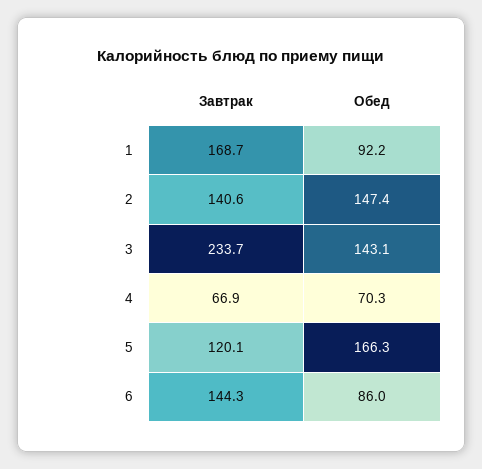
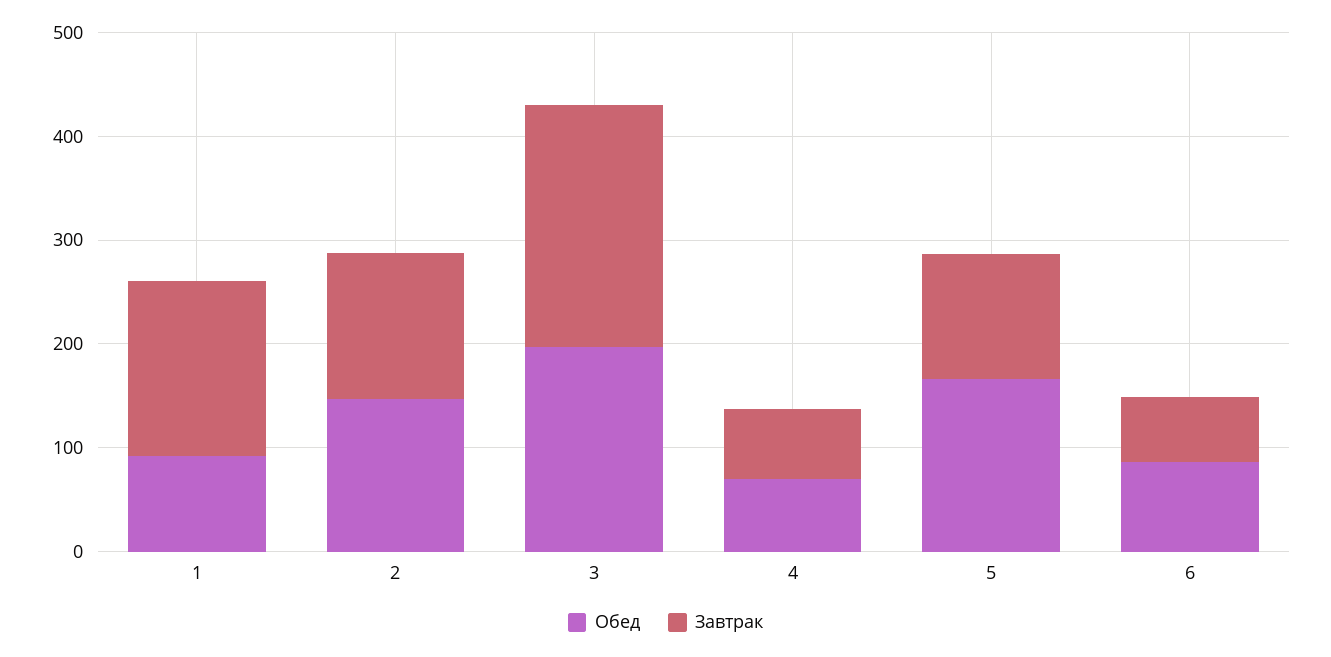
  {
    "Завтрак": {
      "1": 168.7,
      "2": 140.6,
      "3": 233.7,
      "4": 66.9,
      "5": 120.1,
-     "6": 144.3
+     "6": 60
    },
    "Обед": {
      "1": 92.2,
      "2": 147.4,
-     "3": 143.1,
+     "3": 200,
      "4": 70.3,
      "5": 166.3,
      "6": 86
    }
  }

